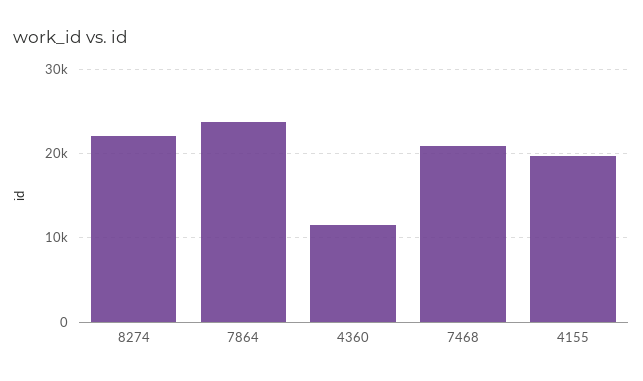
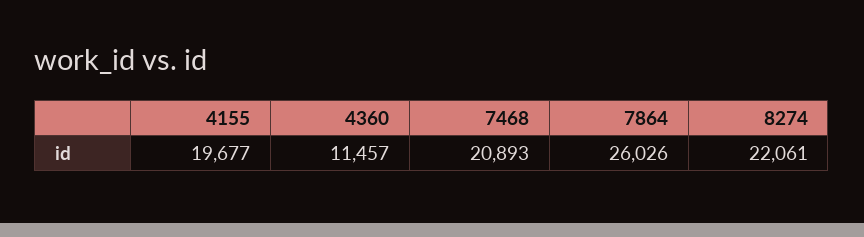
  {
    "8274": 22061,
-   "7864": 24000,
+   "7864": 26026,
    "4360": 11457,
    "7468": 20893,
    "4155": 19677
  }

